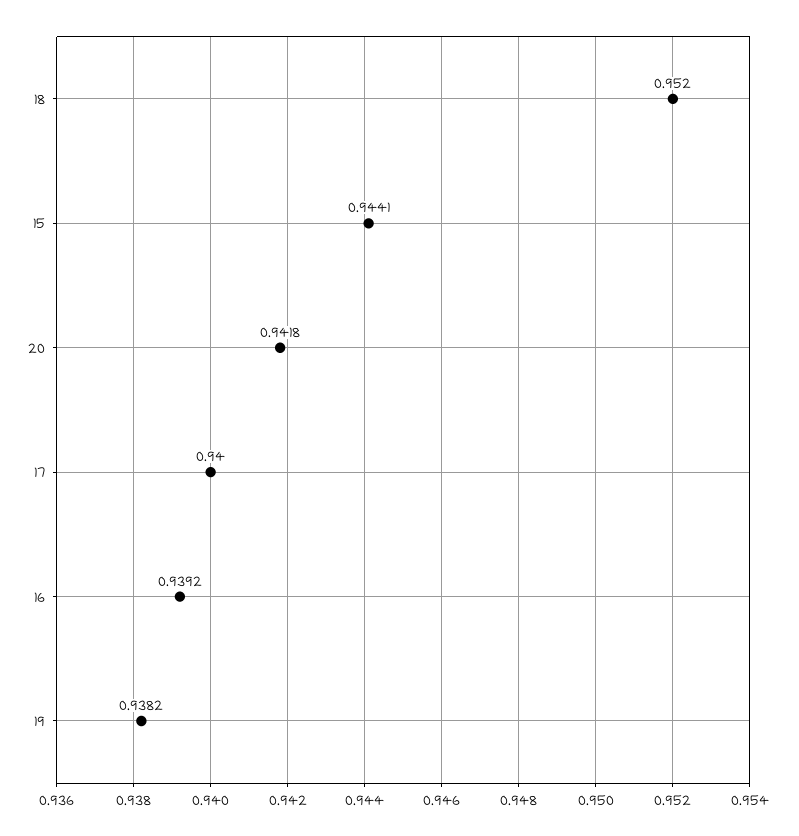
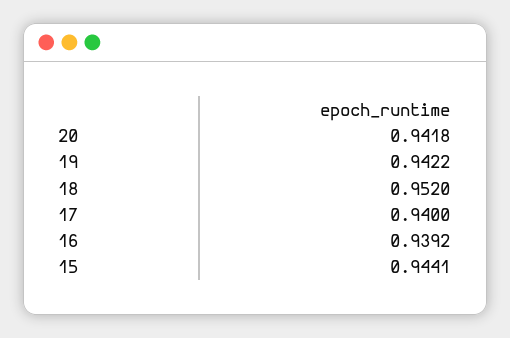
  {
    "18": 0.952,
    "15": 0.9441,
    "20": 0.9418,
    "17": 0.94,
    "16": 0.9392,
-   "19": 0.9382
+   "19": 0.9422
  }

